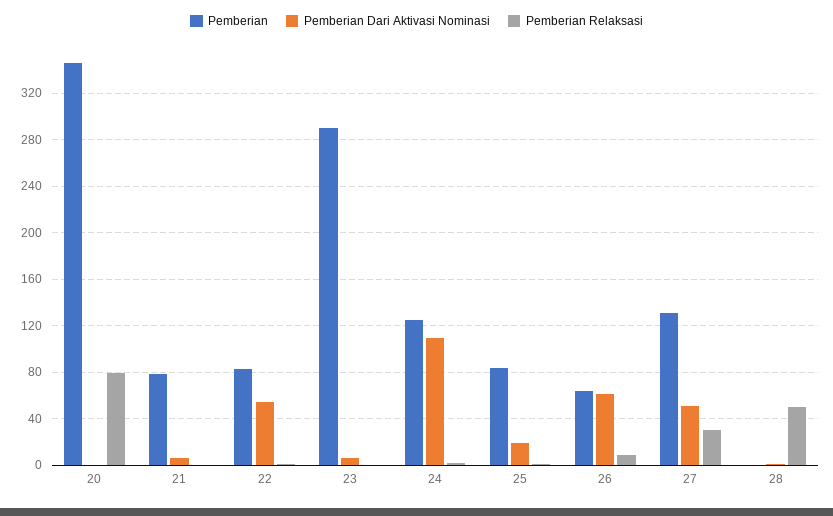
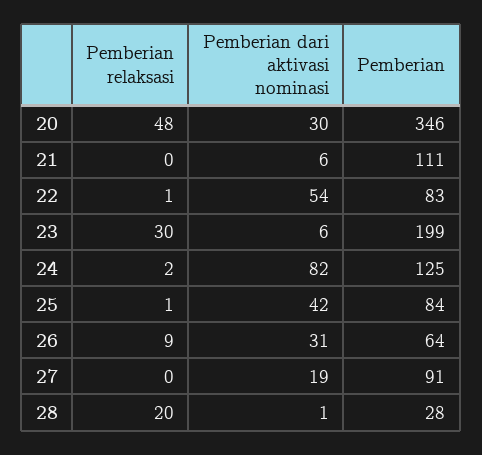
  {
    "Pemberian": {
      "20": 346,
-     "21": 80,
+     "21": 111,
      "22": 83,
-     "23": 290,
+     "23": 199,
      "24": 125,
      "25": 84,
      "26": 64,
-     "27": 130,
+     "27": 91,
-     "28": 0
+     "28": 28
    },
    "Pemberian Dari Aktivasi Nominasi": {
-     "20": 0,
+     "20": 30,
      "21": 6,
      "22": 54,
      "23": 6,
-     "24": 110,
+     "24": 82,
-     "25": 20,
+     "25": 42,
-     "26": 60,
+     "26": 31,
-     "27": 50,
+     "27": 19,
      "28": 1
    },
    "Pemberian Relaksasi": {
-     "20": 80,
+     "20": 48,
      "21": 0,
      "22": 1,
-     "23": 0,
+     "23": 30,
      "24": 2,
      "25": 1,
      "26": 9,
-     "27": 30,
+     "27": 0,
-     "28": 50
+     "28": 20
    }
  }

